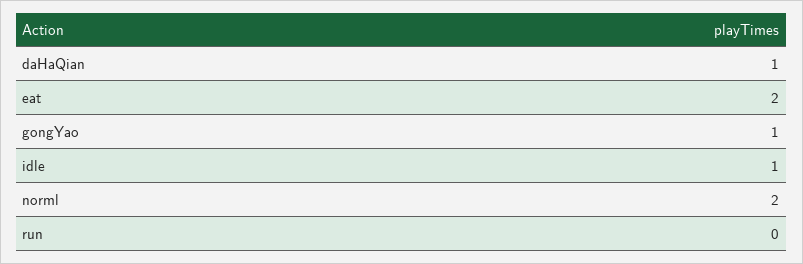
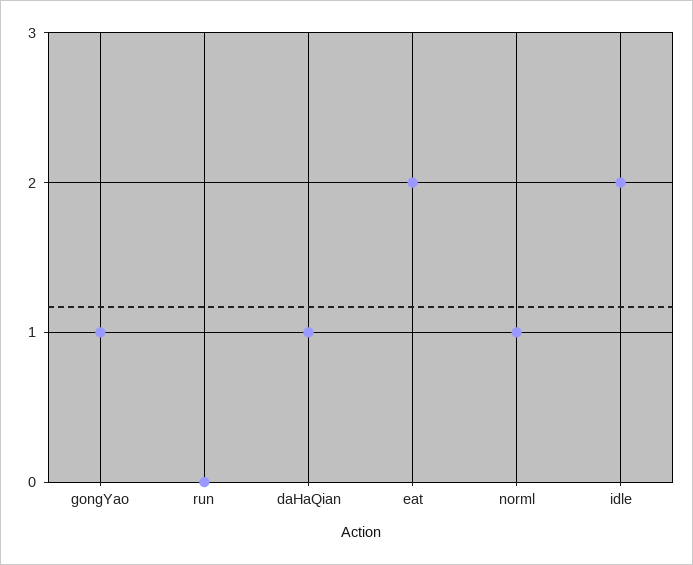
  {
    "daHaQian": 1,
    "eat": 2,
    "gongYao": 1,
-   "idle": 1,
+   "idle": 2,
-   "norml": 2,
+   "norml": 1,
    "run": 0
  }

